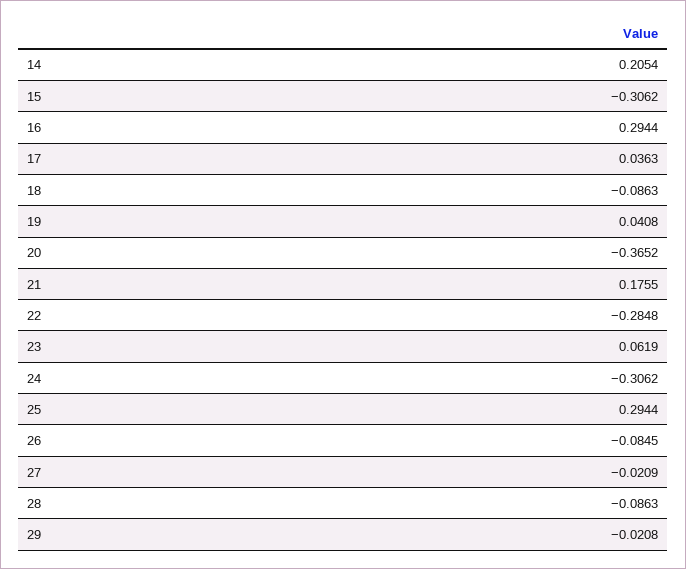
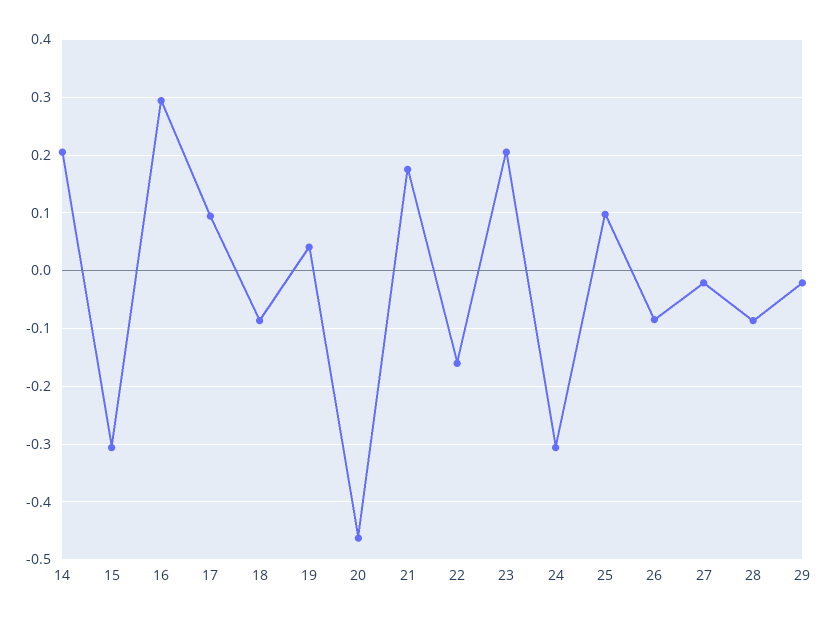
  {
    "14": 0.2054,
    "15": -0.3062,
    "16": 0.2944,
-   "17": 0.0363,
+   "17": 0.1,
    "18": -0.0863,
    "19": 0.0408,
-   "20": -0.3652,
+   "20": -0.46,
    "21": 0.1755,
-   "22": -0.2848,
+   "22": -0.16,
-   "23": 0.0619,
+   "23": 0.2,
    "24": -0.3062,
-   "25": 0.2944,
+   "25": 0.1,
    "26": -0.0845,
    "27": -0.0209,
    "28": -0.0863,
    "29": -0.0208
  }

